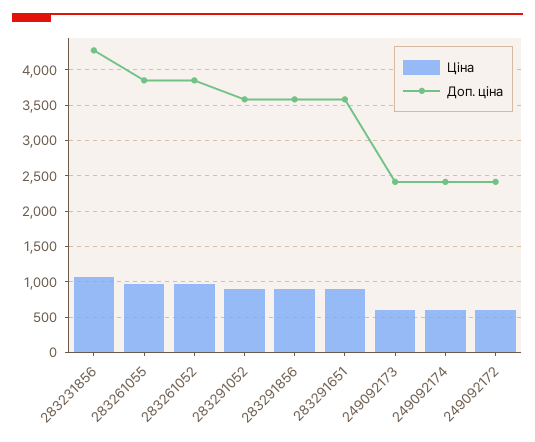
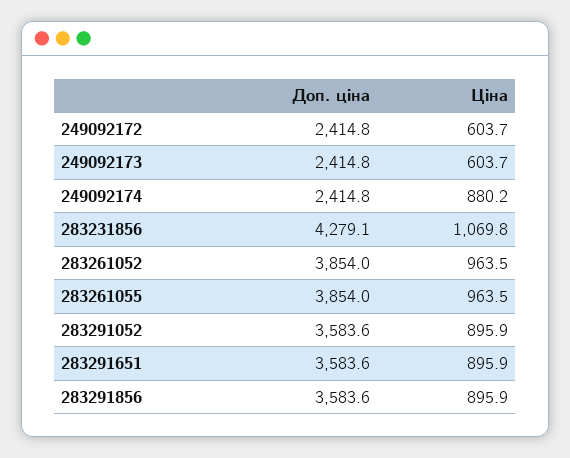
  {
    "Ціна": {
      "283231856": 1069.8,
      "283261055": 963.5,
      "283261052": 963.5,
      "283291052": 895.9,
      "283291856": 895.9,
      "283291651": 895.9,
      "249092173": 603.7,
-     "249092174": 600,
+     "249092174": 880.2,
      "249092172": 603.7
    },
    "Доп. ціна": {
      "283231856": 4279.1,
      "283261055": 3854,
      "283261052": 3854,
      "283291052": 3583.6,
      "283291856": 3583.6,
      "283291651": 3583.6,
      "249092173": 2414.8,
      "249092174": 2414.8,
      "249092172": 2414.8
    }
  }

